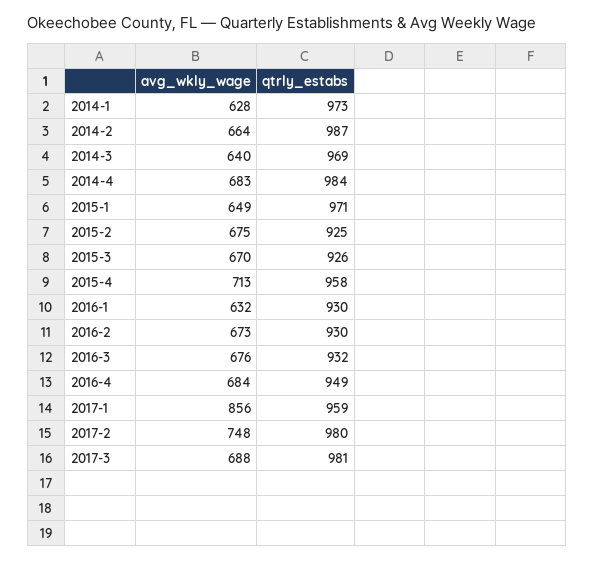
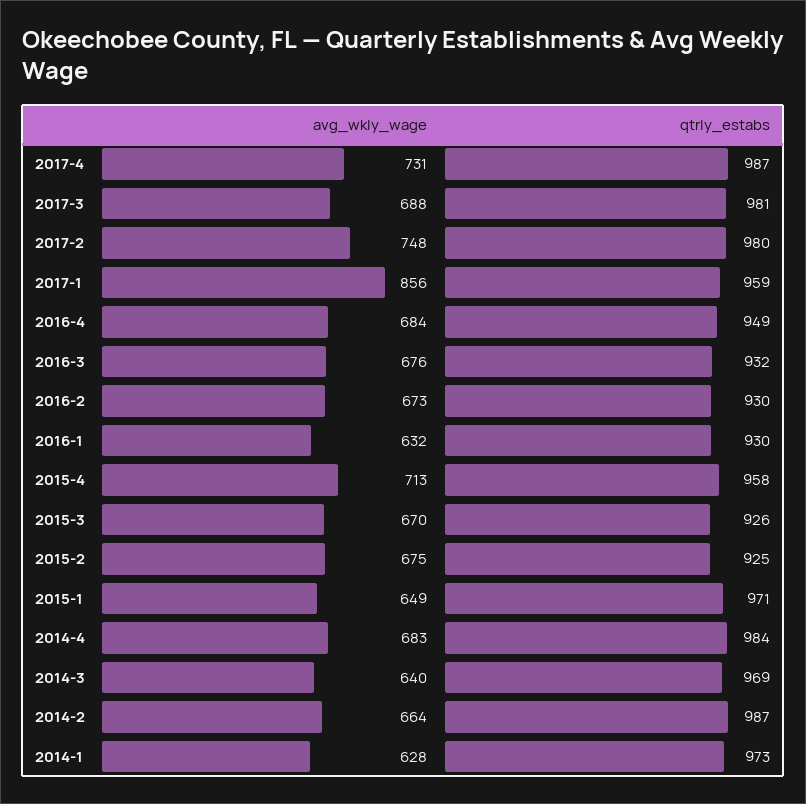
  {
    "avg_wkly_wage": {
      "2014-1": 628,
      "2014-2": 664,
      "2014-3": 640,
      "2014-4": 683,
      "2015-1": 649,
      "2015-2": 675,
      "2015-3": 670,
      "2015-4": 713,
      "2016-1": 632,
      "2016-2": 673,
      "2016-3": 676,
      "2016-4": 684,
      "2017-1": 856,
      "2017-2": 748,
-     "2017-3": 688
+     "2017-3": 688,
+     "2017-4": 731
    },
    "qtrly_estabs": {
      "2014-1": 973,
      "2014-2": 987,
      "2014-3": 969,
      "2014-4": 984,
      "2015-1": 971,
      "2015-2": 925,
      "2015-3": 926,
      "2015-4": 958,
      "2016-1": 930,
      "2016-2": 930,
      "2016-3": 932,
      "2016-4": 949,
      "2017-1": 959,
      "2017-2": 980,
-     "2017-3": 981
+     "2017-3": 981,
+     "2017-4": 987
    }
  }

